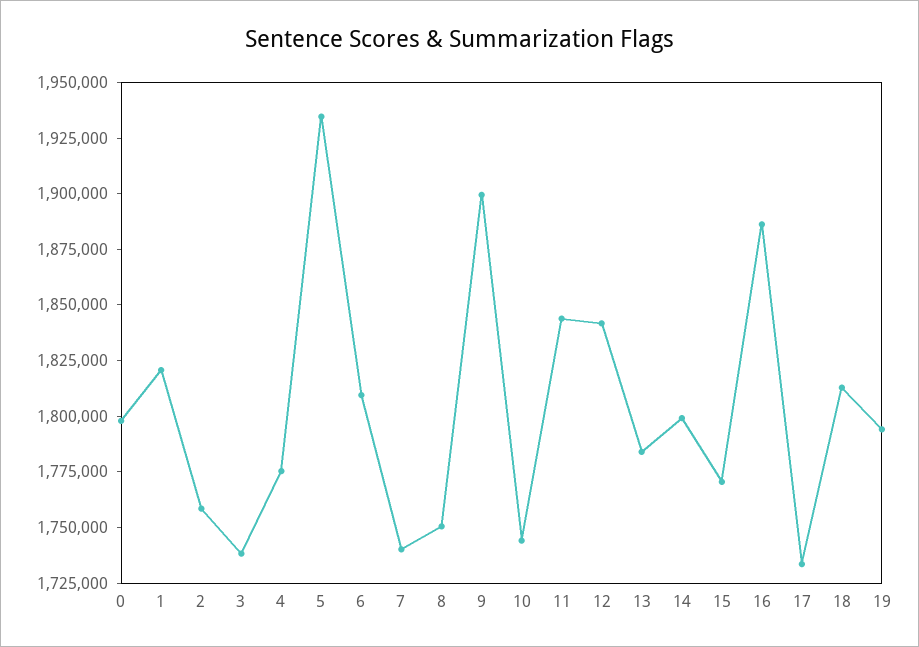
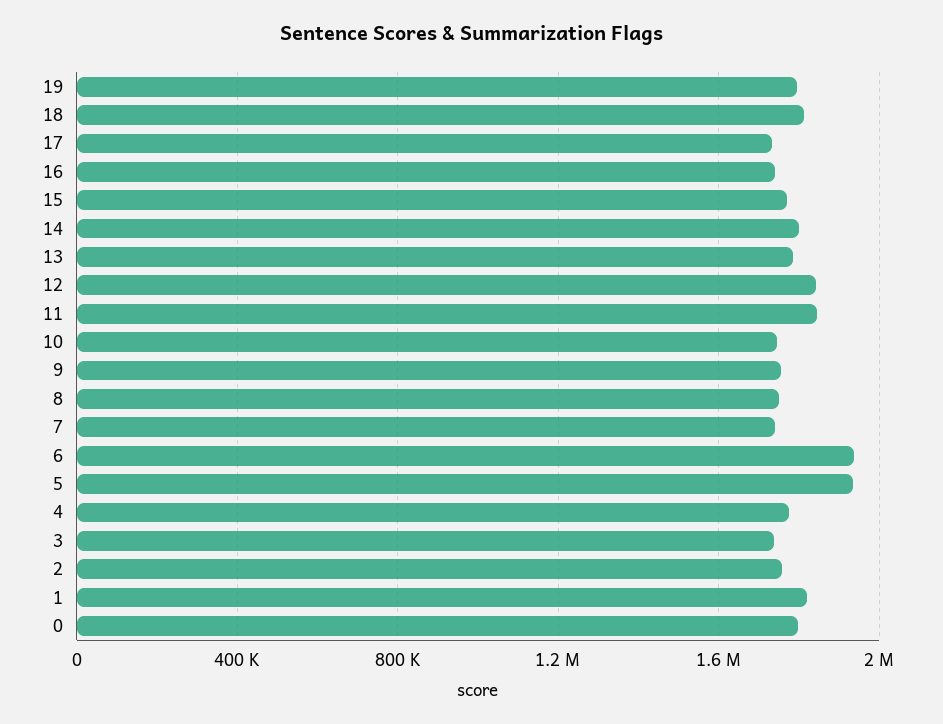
  {
    "0": 1800000,
    "1": 1820000,
    "2": 1760000,
    "3": 1740000,
    "4": 1775000,
    "5": 1935000,
-   "6": 1810000,
+   "6": 1950000,
    "7": 1740000,
    "8": 1750000,
-   "9": 1900000,
+   "9": 1750000,
    "10": 1745000,
    "11": 1845000,
    "12": 1840000,
    "13": 1785000,
    "14": 1800000,
    "15": 1770000,
-   "16": 1885000,
+   "16": 1750000,
    "17": 1735000,
    "18": 1815000,
    "19": 1795000
  }

